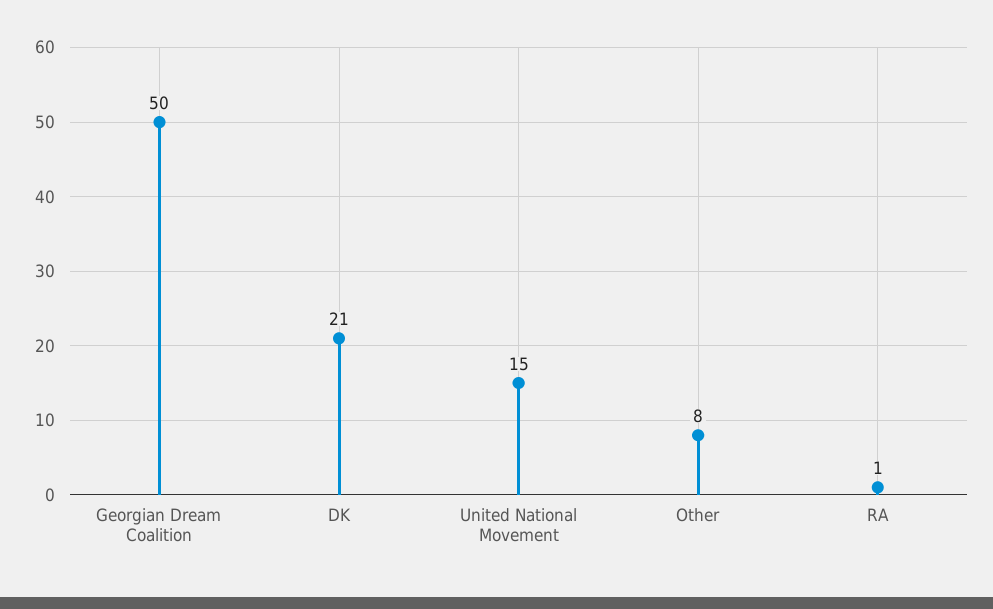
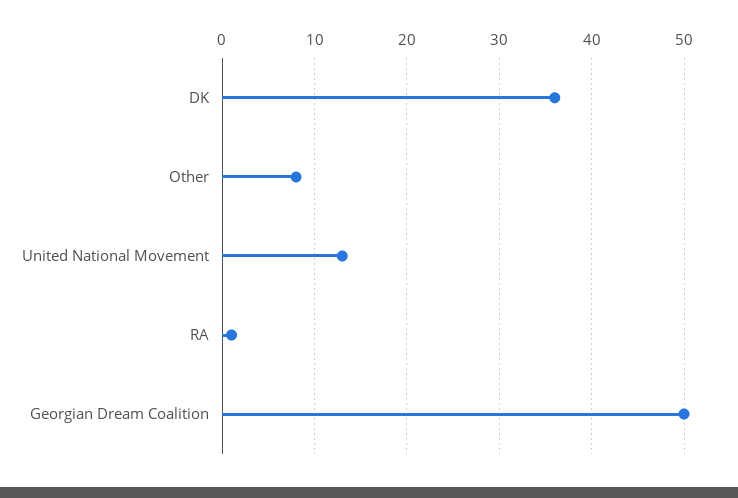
  {
    "Georgian Dream Coalition": 50,
-   "DK": 21,
+   "DK": 36,
-   "United National Movement": 15,
+   "United National Movement": 13,
    "Other": 8,
    "RA": 1
  }

